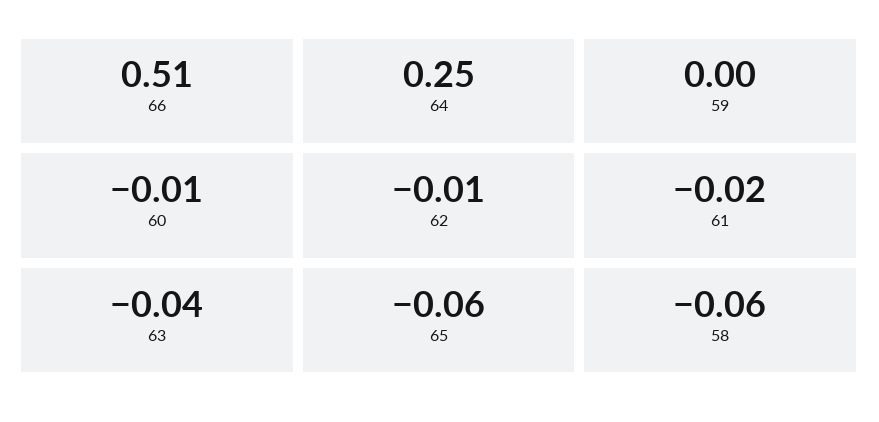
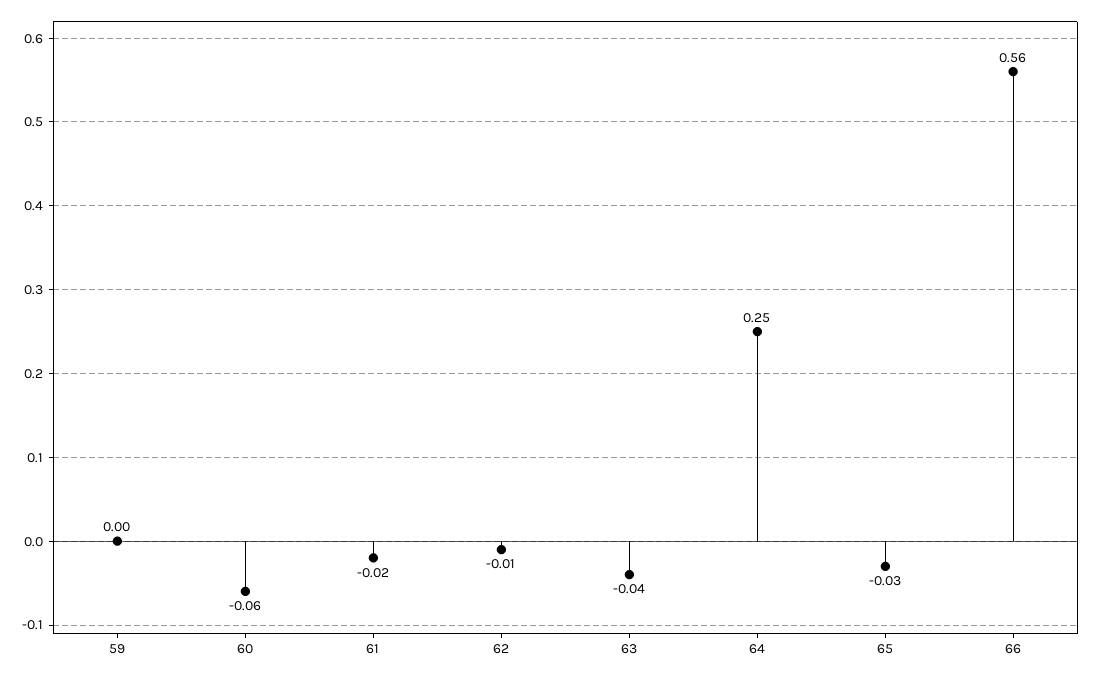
  {
-   "66": 0.51,
+   "66": 0.56,
    "64": 0.25,
    "59": 0,
-   "60": -0.01,
+   "60": -0.06,
    "62": -0.01,
    "61": -0.02,
    "63": -0.04,
-   "65": -0.06,
+   "65": -0.03
-   "58": -0.06
  }

